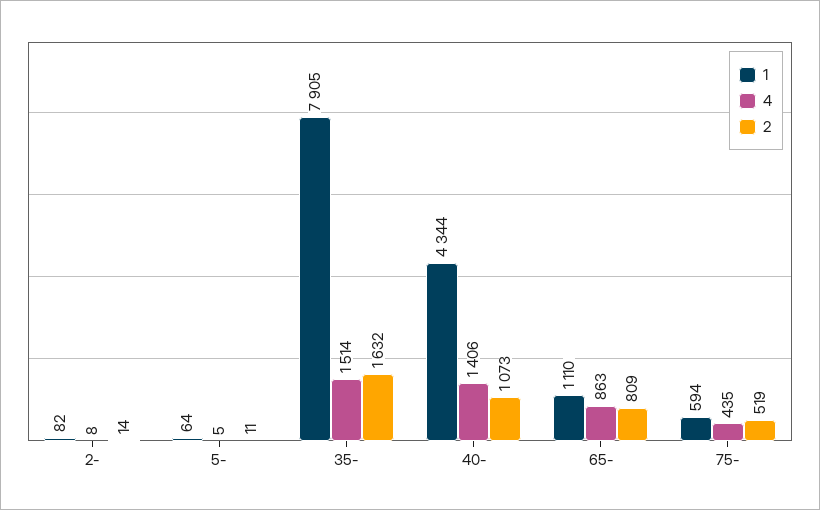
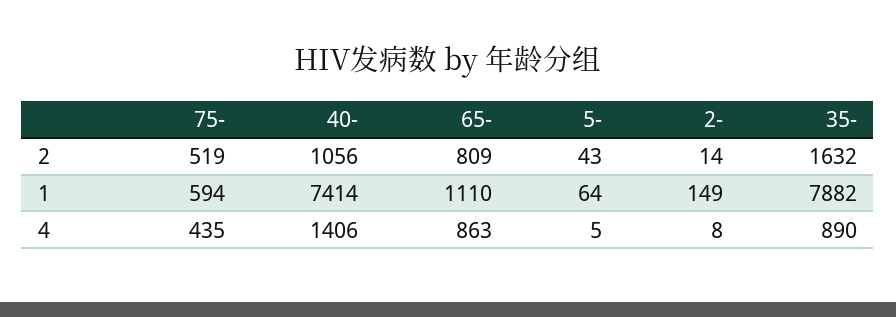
  {
    "1": {
-     "2-": 82,
+     "2-": 149,
      "5-": 64,
-     "35-": 7905,
+     "35-": 7882,
-     "40-": 4344,
+     "40-": 7414,
      "65-": 1110,
      "75-": 594
    },
    "4": {
      "2-": 8,
      "5-": 5,
-     "35-": 1514,
+     "35-": 890,
      "40-": 1406,
      "65-": 863,
      "75-": 435
    },
    "2": {
      "2-": 14,
-     "5-": 11,
+     "5-": 43,
      "35-": 1632,
-     "40-": 1073,
+     "40-": 1056,
      "65-": 809,
      "75-": 519
    }
  }

